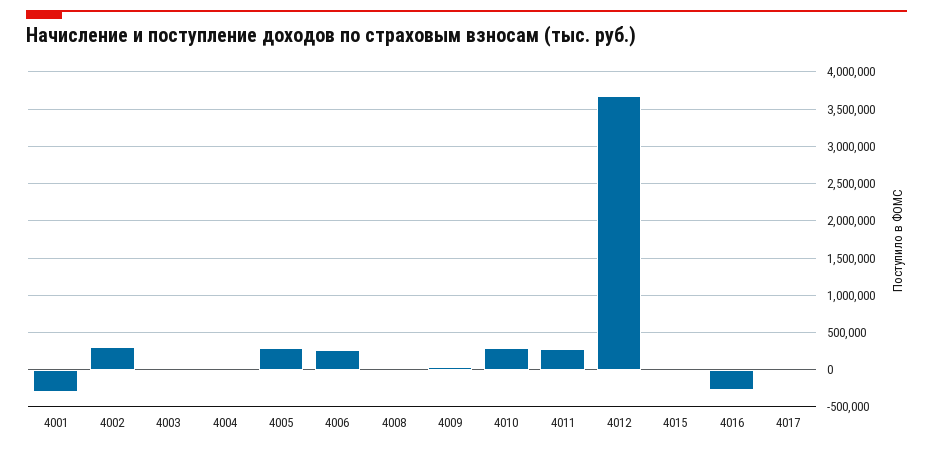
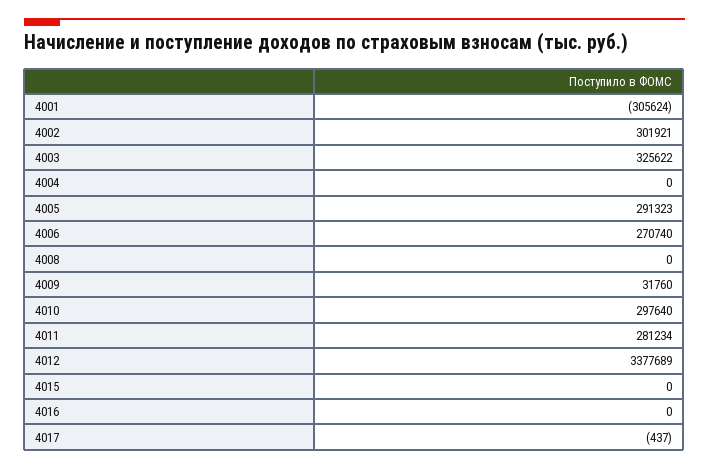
  {
    "4001": -305624,
    "4002": 301921,
-   "4003": 0,
+   "4003": 325622,
    "4004": 0,
    "4005": 291323,
    "4006": 270740,
    "4008": 0,
    "4009": 31760,
    "4010": 297640,
    "4011": 281234,
-   "4012": 3700000,
+   "4012": 3377689,
    "4015": 0,
-   "4016": -300000,
+   "4016": 0,
    "4017": -437
  }

